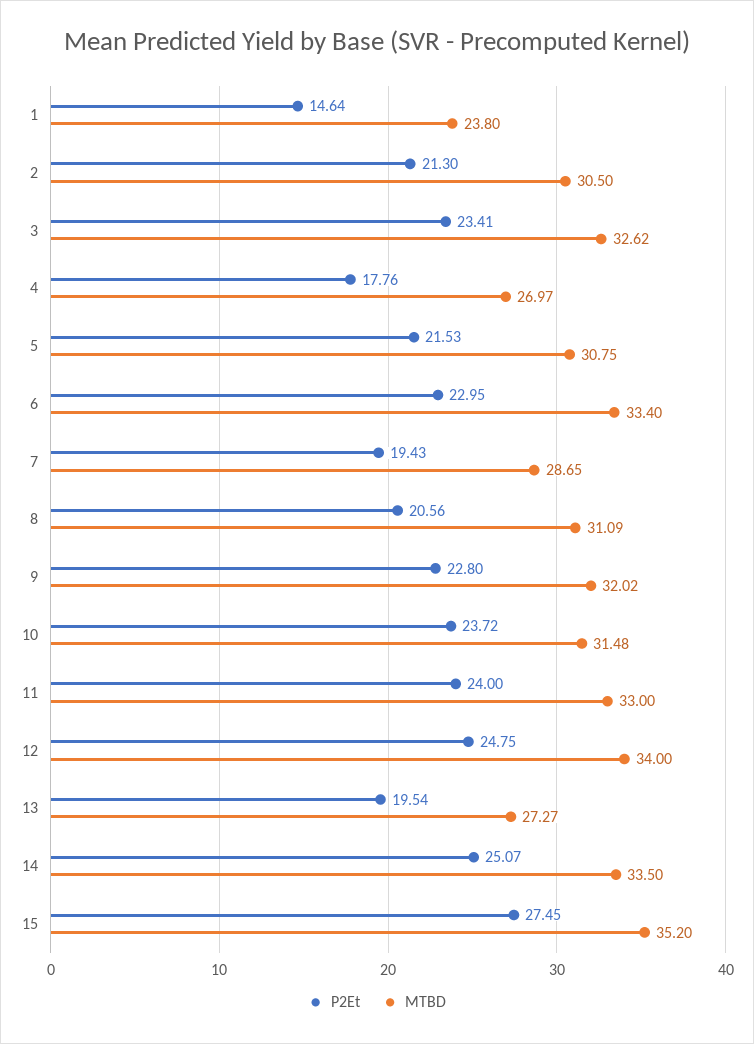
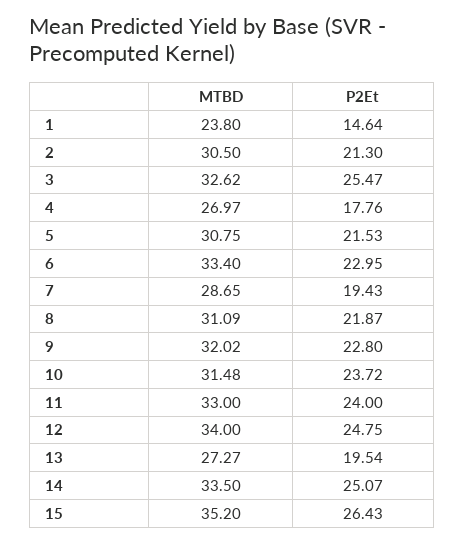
  {
    "P2Et": {
      "1": 14.64,
      "2": 21.3,
-     "3": 23.41,
+     "3": 25.47,
      "4": 17.76,
      "5": 21.53,
      "6": 22.95,
      "7": 19.43,
-     "8": 20.56,
+     "8": 21.87,
      "9": 22.8,
      "10": 23.72,
      "11": 24,
      "12": 24.75,
      "13": 19.54,
      "14": 25.07,
-     "15": 27.45
+     "15": 26.43
    },
    "MTBD": {
      "1": 23.8,
      "2": 30.5,
      "3": 32.62,
      "4": 26.97,
      "5": 30.75,
      "6": 33.4,
      "7": 28.65,
      "8": 31.09,
      "9": 32.02,
      "10": 31.48,
      "11": 33,
      "12": 34,
      "13": 27.27,
      "14": 33.5,
      "15": 35.2
    }
  }

